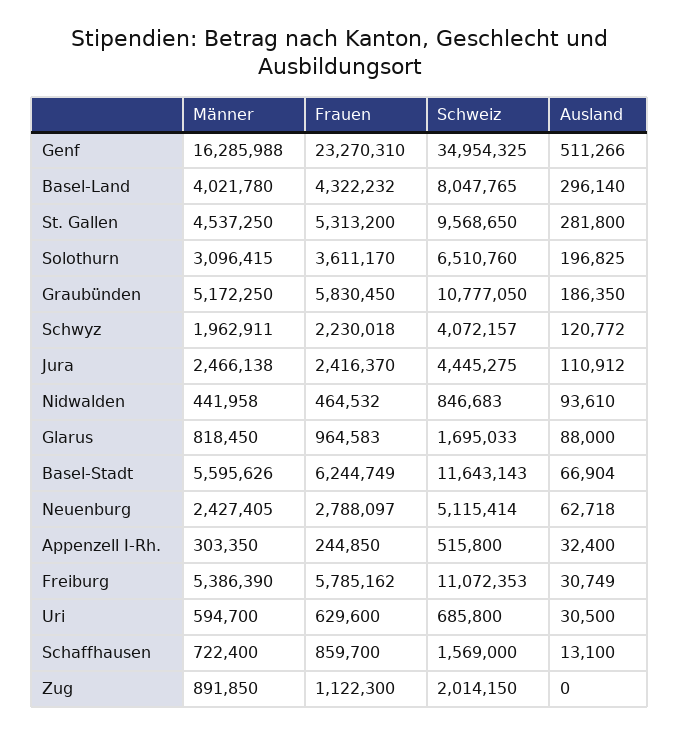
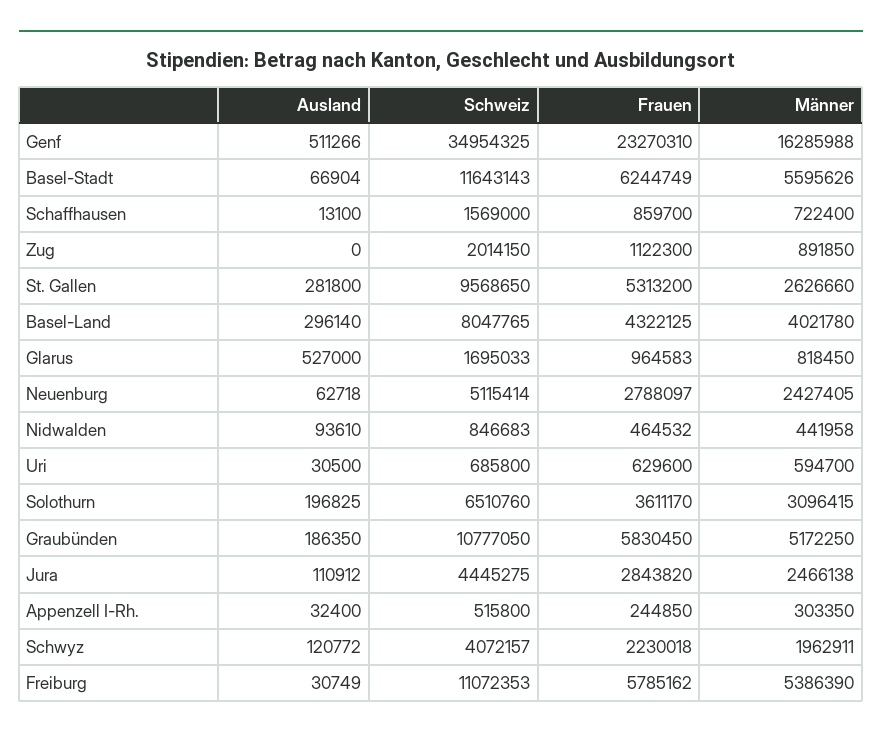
  {
    "Männer": {
      "Genf": 16285988,
      "Basel-Land": 4021780,
-     "St. Gallen": 4537250,
+     "St. Gallen": 2626660,
      "Solothurn": 3096415,
      "Graubünden": 5172250,
      "Schwyz": 1962911,
      "Jura": 2466138,
      "Nidwalden": 441958,
      "Glarus": 818450,
      "Basel-Stadt": 5595626,
      "Neuenburg": 2427405,
      "Appenzell I-Rh.": 303350,
      "Freiburg": 5386390,
      "Uri": 594700,
      "Schaffhausen": 722400,
      "Zug": 891850
    },
    "Frauen": {
      "Genf": 23270310,
-     "Basel-Land": 4322232,
+     "Basel-Land": 4322125,
      "St. Gallen": 5313200,
      "Solothurn": 3611170,
      "Graubünden": 5830450,
      "Schwyz": 2230018,
-     "Jura": 2416370,
+     "Jura": 2843820,
      "Nidwalden": 464532,
      "Glarus": 964583,
      "Basel-Stadt": 6244749,
      "Neuenburg": 2788097,
      "Appenzell I-Rh.": 244850,
      "Freiburg": 5785162,
      "Uri": 629600,
      "Schaffhausen": 859700,
      "Zug": 1122300
    },
    "Schweiz": {
      "Genf": 34954325,
      "Basel-Land": 8047765,
      "St. Gallen": 9568650,
      "Solothurn": 6510760,
      "Graubünden": 10777050,
      "Schwyz": 4072157,
      "Jura": 4445275,
      "Nidwalden": 846683,
      "Glarus": 1695033,
      "Basel-Stadt": 11643143,
      "Neuenburg": 5115414,
      "Appenzell I-Rh.": 515800,
      "Freiburg": 11072353,
      "Uri": 685800,
      "Schaffhausen": 1569000,
      "Zug": 2014150
    },
    "Ausland": {
      "Genf": 511266,
      "Basel-Land": 296140,
      "St. Gallen": 281800,
      "Solothurn": 196825,
      "Graubünden": 186350,
      "Schwyz": 120772,
      "Jura": 110912,
      "Nidwalden": 93610,
-     "Glarus": 88000,
+     "Glarus": 527000,
      "Basel-Stadt": 66904,
      "Neuenburg": 62718,
      "Appenzell I-Rh.": 32400,
      "Freiburg": 30749,
      "Uri": 30500,
      "Schaffhausen": 13100,
      "Zug": 0
    }
  }

